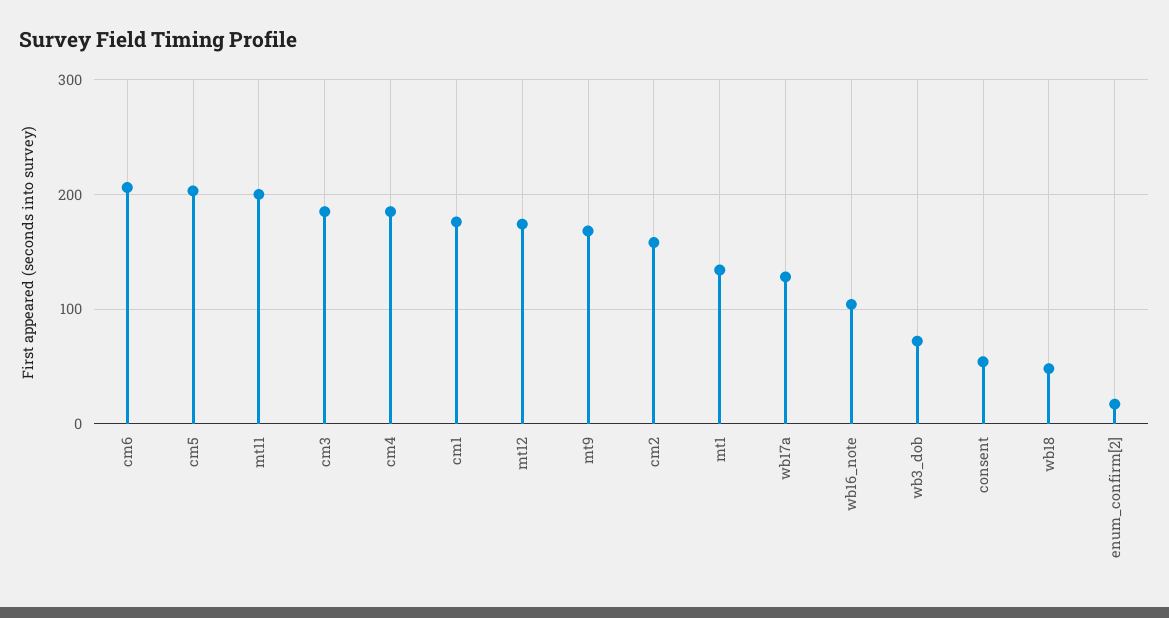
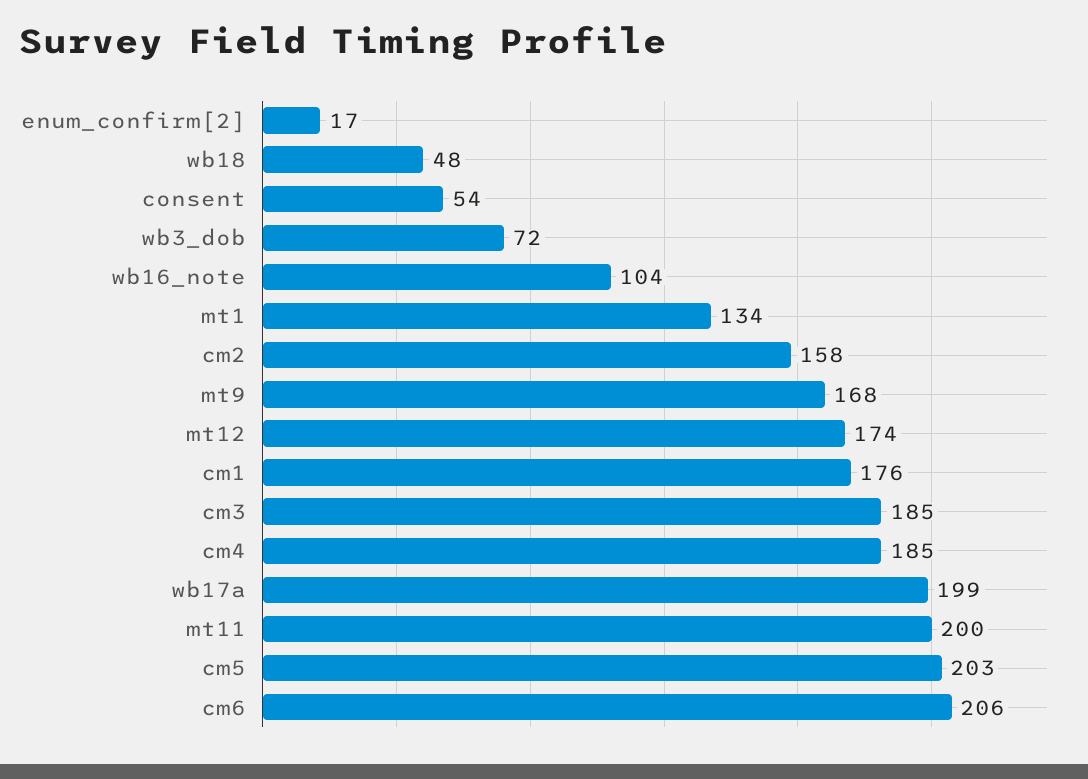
  {
    "cm6": 206,
    "cm5": 203,
    "mt11": 200,
    "cm3": 185,
    "cm4": 185,
    "cm1": 176,
    "mt12": 174,
    "mt9": 168,
    "cm2": 158,
    "mt1": 134,
-   "wb17a": 130,
+   "wb17a": 199,
    "wb16_note": 104,
    "wb3_dob": 72,
    "consent": 54,
    "wb18": 48,
    "enum_confirm[2]": 17
  }

